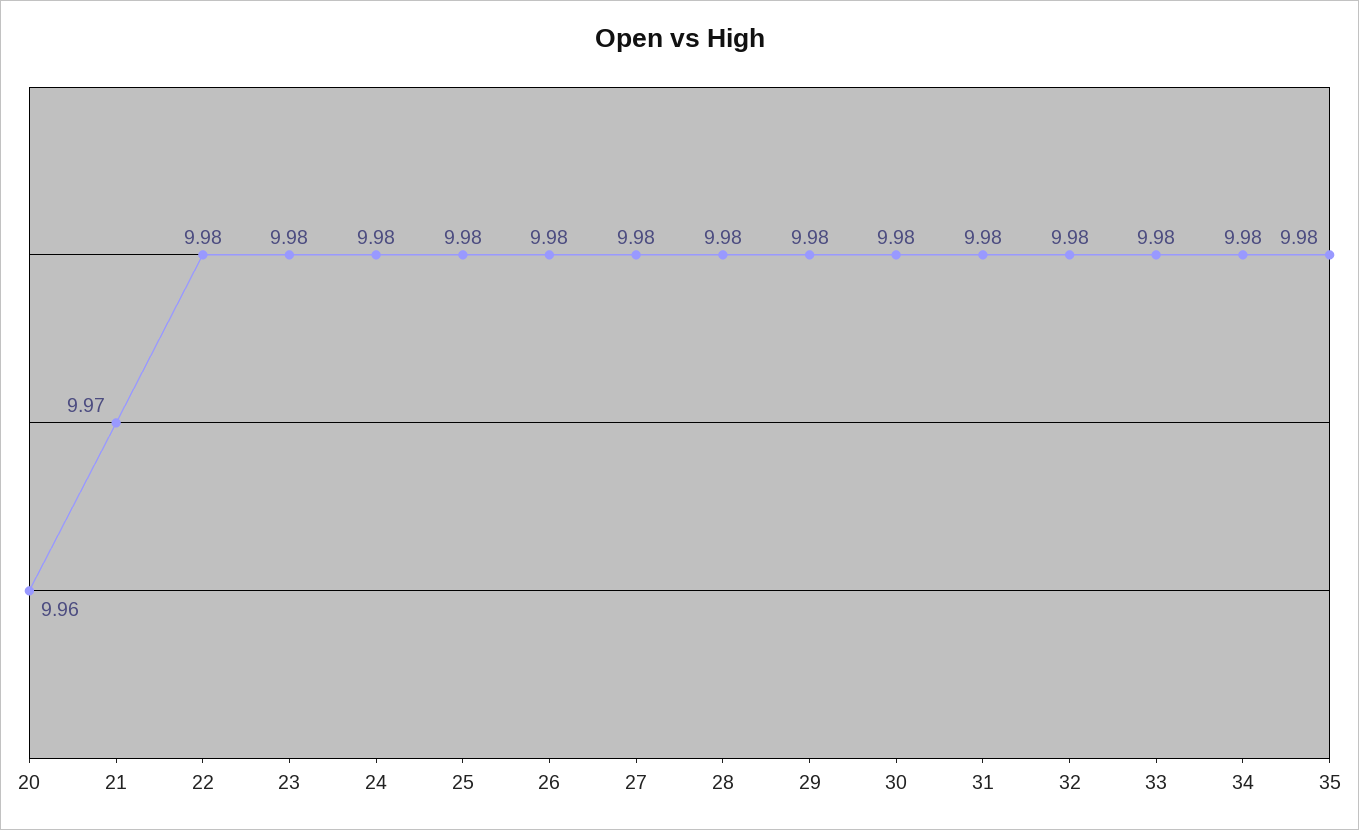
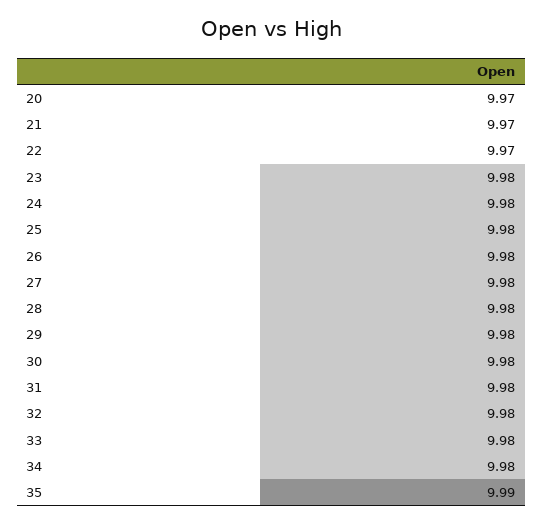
  {
-   "20": 9.96,
+   "20": 9.97,
    "21": 9.97,
-   "22": 9.98,
+   "22": 9.97,
    "23": 9.98,
    "24": 9.98,
    "25": 9.98,
    "26": 9.98,
    "27": 9.98,
    "28": 9.98,
    "29": 9.98,
    "30": 9.98,
    "31": 9.98,
    "32": 9.98,
    "33": 9.98,
    "34": 9.98,
-   "35": 9.98
+   "35": 9.99
  }

